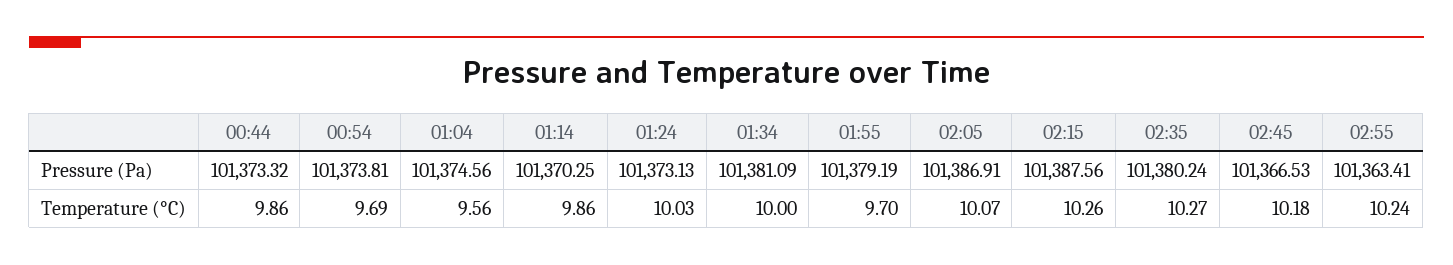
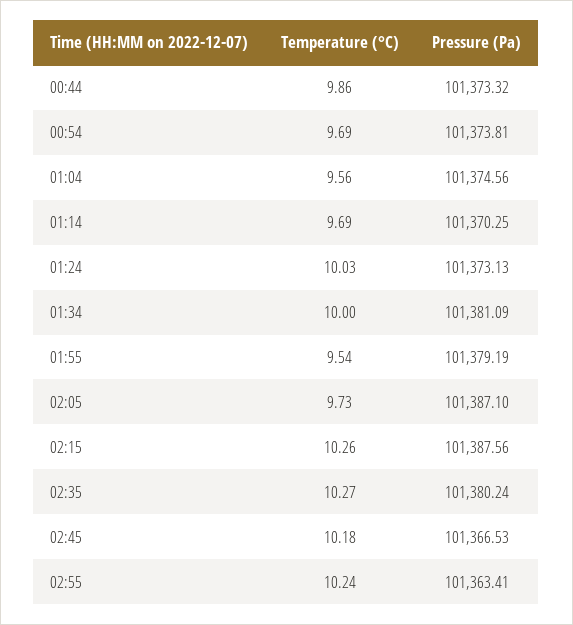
  {
    "00:44": {
      "Pressure (Pa)": 101373.32,
      "Temperature (°C)": 9.86
    },
    "00:54": {
      "Pressure (Pa)": 101373.81,
      "Temperature (°C)": 9.69
    },
    "01:04": {
      "Pressure (Pa)": 101374.56,
      "Temperature (°C)": 9.56
    },
    "01:14": {
      "Pressure (Pa)": 101370.25,
-     "Temperature (°C)": 9.86
+     "Temperature (°C)": 9.69
    },
    "01:24": {
      "Pressure (Pa)": 101373.13,
      "Temperature (°C)": 10.03
    },
    "01:34": {
      "Pressure (Pa)": 101381.09,
      "Temperature (°C)": 10
    },
    "01:55": {
      "Pressure (Pa)": 101379.19,
-     "Temperature (°C)": 9.7
+     "Temperature (°C)": 9.54
    },
    "02:05": {
-     "Pressure (Pa)": 101386.91,
+     "Pressure (Pa)": 101387.1,
-     "Temperature (°C)": 10.07
+     "Temperature (°C)": 9.73
    },
    "02:15": {
      "Pressure (Pa)": 101387.56,
      "Temperature (°C)": 10.26
    },
    "02:35": {
      "Pressure (Pa)": 101380.24,
      "Temperature (°C)": 10.27
    },
    "02:45": {
      "Pressure (Pa)": 101366.53,
      "Temperature (°C)": 10.18
    },
    "02:55": {
      "Pressure (Pa)": 101363.41,
      "Temperature (°C)": 10.24
    }
  }

